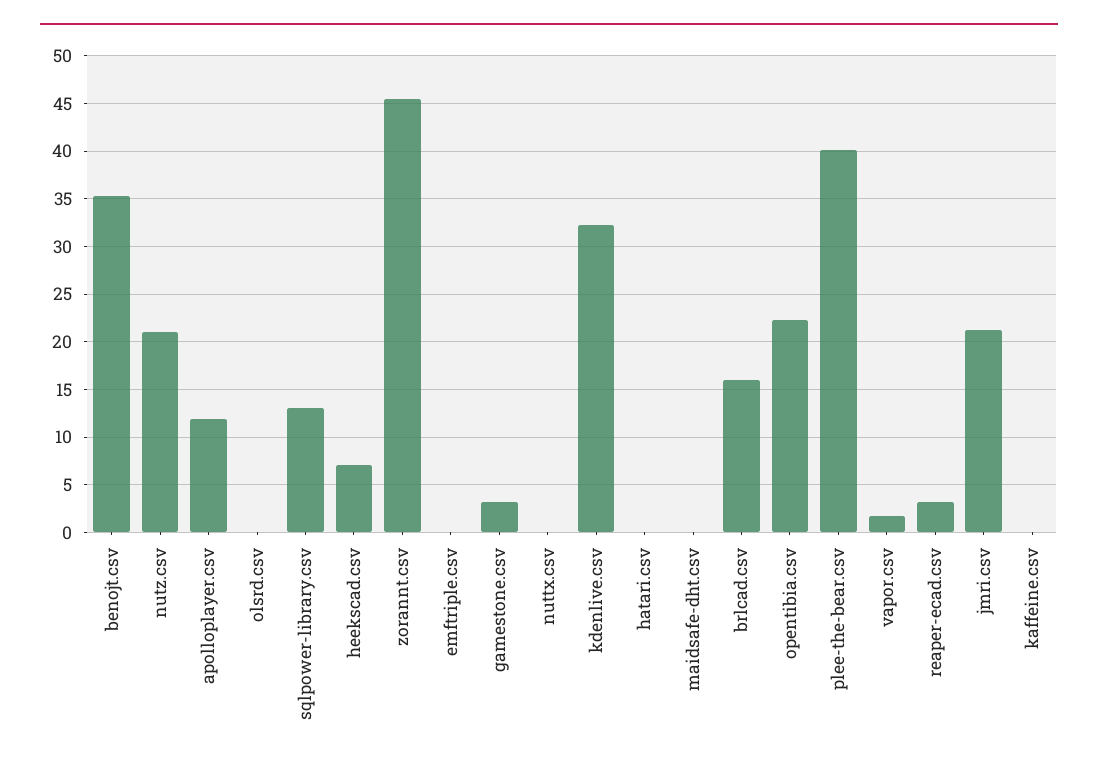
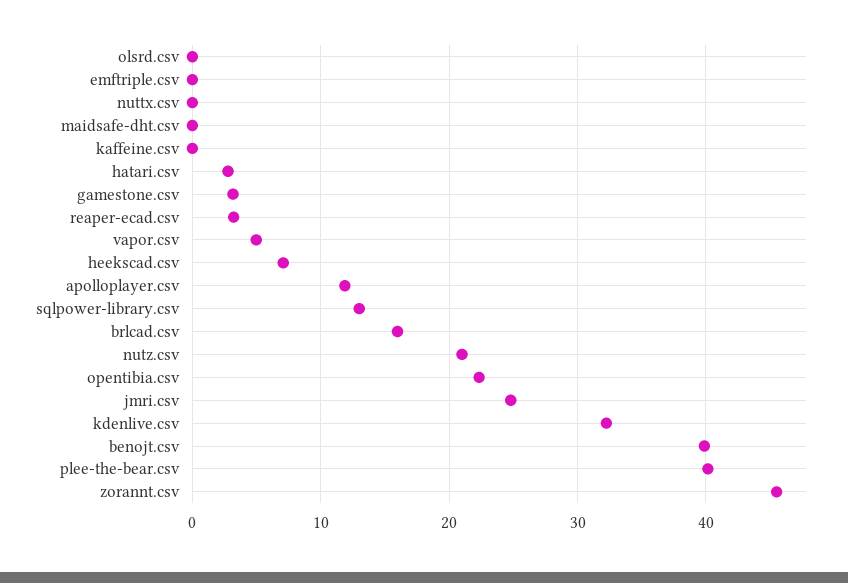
  {
-   "benojt.csv": 35,
+   "benojt.csv": 40,
    "nutz.csv": 21,
    "apolloplayer.csv": 12,
    "olsrd.csv": 0,
    "sqlpower-library.csv": 13,
    "heekscad.csv": 7,
    "zorannt.csv": 46,
    "emftriple.csv": 0,
    "gamestone.csv": 3,
    "nuttx.csv": 0,
    "kdenlive.csv": 32,
-   "hatari.csv": 0,
+   "hatari.csv": 3,
    "maidsafe-dht.csv": 0,
    "brlcad.csv": 16,
    "opentibia.csv": 22,
    "plee-the-bear.csv": 40,
-   "vapor.csv": 2,
+   "vapor.csv": 5,
    "reaper-ecad.csv": 3,
-   "jmri.csv": 21,
+   "jmri.csv": 25,
    "kaffeine.csv": 0
  }

